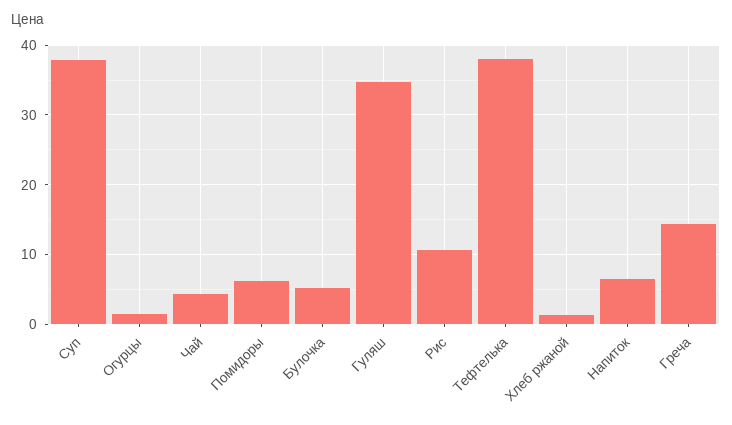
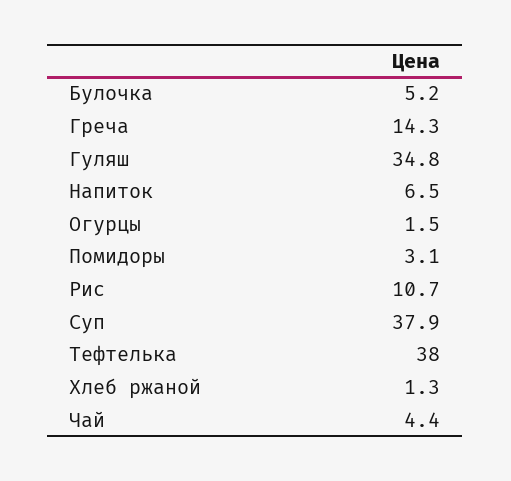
  {
    "Суп": 37.9,
    "Огурцы": 1.5,
    "Чай": 4.4,
-   "Помидоры": 6,
+   "Помидоры": 3.1,
    "Булочка": 5.2,
    "Гуляш": 34.8,
    "Рис": 10.7,
    "Тефтелька": 38,
    "Хлеб ржаной": 1.3,
    "Напиток": 6.5,
    "Греча": 14.3
  }

